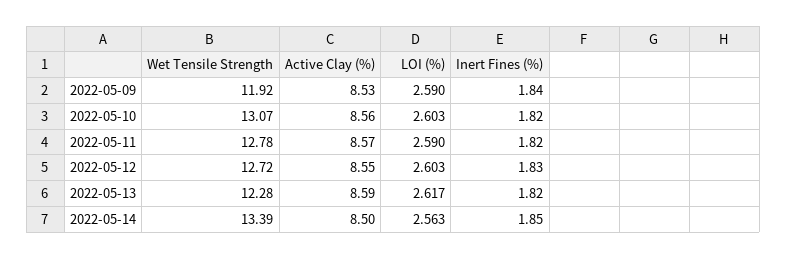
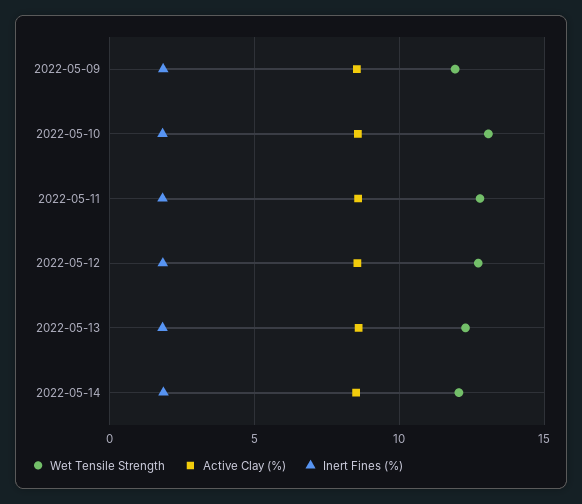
  {
    "Wet Tensile Strength": {
      "2022-05-09": 11.92,
      "2022-05-10": 13.07,
      "2022-05-11": 12.78,
      "2022-05-12": 12.72,
      "2022-05-13": 12.28,
-     "2022-05-14": 13.39
+     "2022-05-14": 12
    },
    "Active Clay (%)": {
      "2022-05-09": 8.53,
      "2022-05-10": 8.56,
      "2022-05-11": 8.57,
      "2022-05-12": 8.55,
      "2022-05-13": 8.59,
      "2022-05-14": 8.5
    },
-   "LOI (%)": {
-     "2022-05-09": 2.59,
-     "2022-05-10": 2.603,
-     "2022-05-11": 2.59,
-     "2022-05-12": 2.603,
-     "2022-05-13": 2.617,
-     "2022-05-14": 2.563
-   },
    "Inert Fines (%)": {
      "2022-05-09": 1.84,
      "2022-05-10": 1.82,
      "2022-05-11": 1.82,
      "2022-05-12": 1.83,
      "2022-05-13": 1.82,
      "2022-05-14": 1.85
    }
  }

